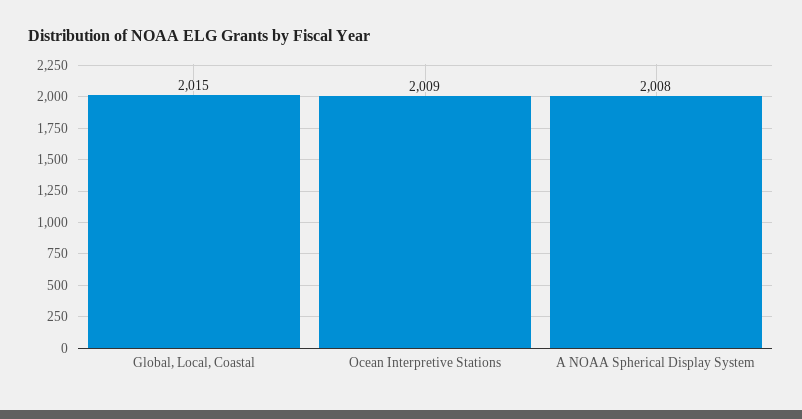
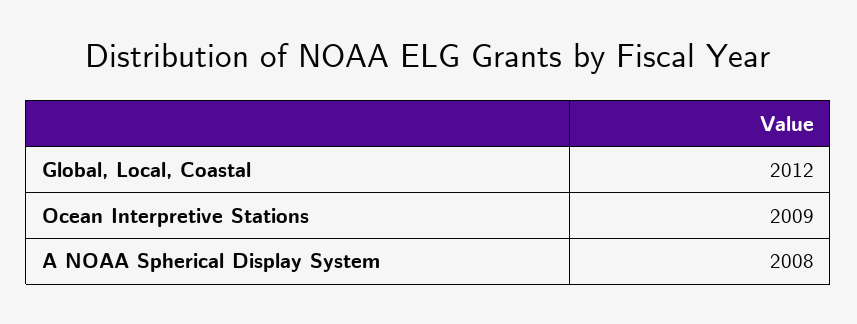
  {
-   "Global, Local, Coastal": 2015,
+   "Global, Local, Coastal": 2012,
    "Ocean Interpretive Stations": 2009,
    "A NOAA Spherical Display System": 2008
  }

